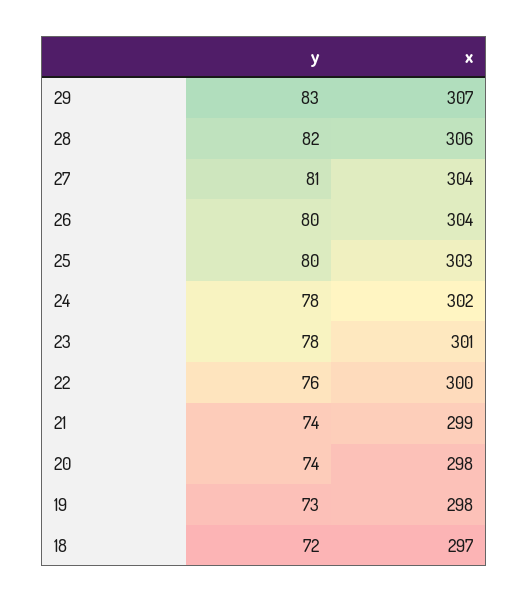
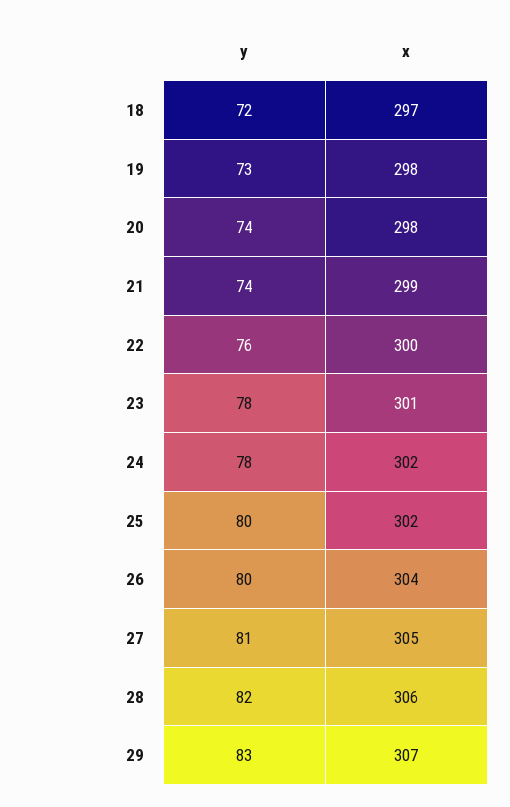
  {
    "y": {
      "29": 83,
      "28": 82,
      "27": 81,
      "26": 80,
      "25": 80,
      "24": 78,
      "23": 78,
      "22": 76,
      "21": 74,
      "20": 74,
      "19": 73,
      "18": 72
    },
    "x": {
      "29": 307,
      "28": 306,
-     "27": 304,
+     "27": 305,
      "26": 304,
-     "25": 303,
+     "25": 302,
      "24": 302,
      "23": 301,
      "22": 300,
      "21": 299,
      "20": 298,
      "19": 298,
      "18": 297
    }
  }

